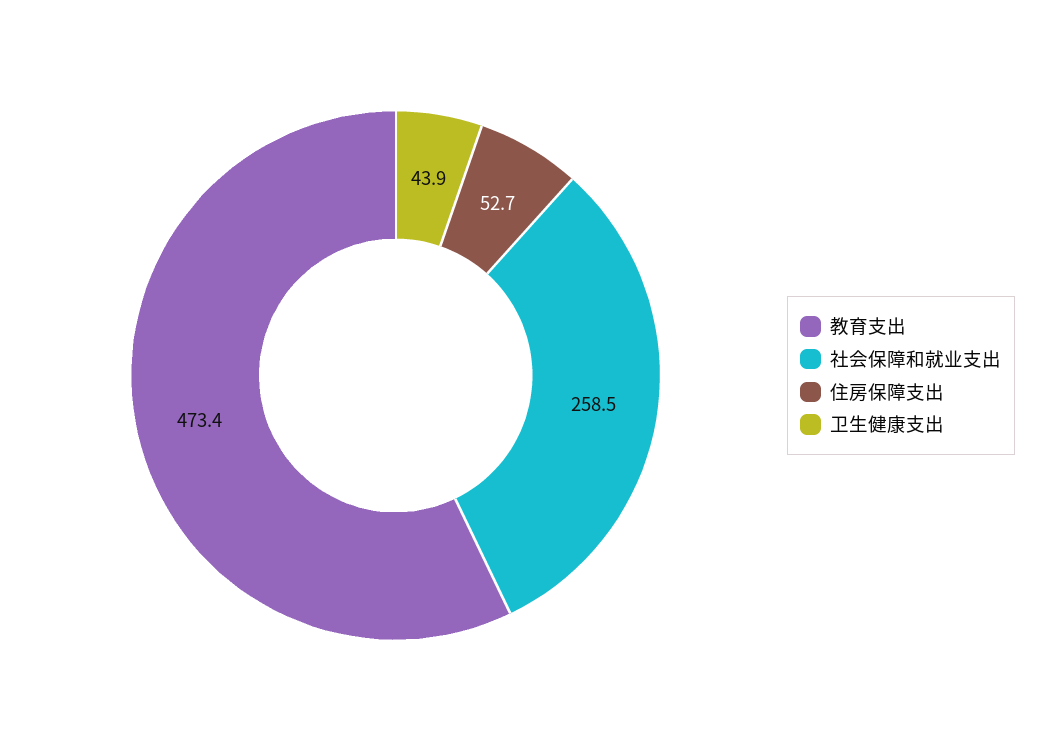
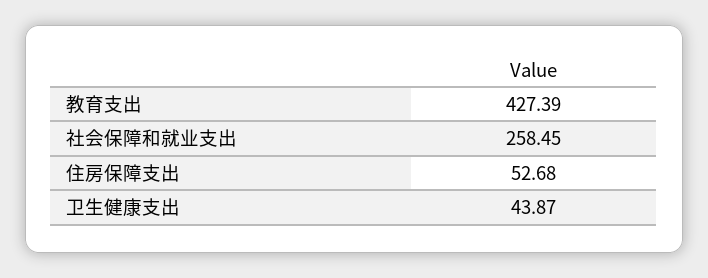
  {
-   "教育支出": 473.4,
+   "教育支出": 427.39,
    "社会保障和就业支出": 258.45,
    "住房保障支出": 52.68,
    "卫生健康支出": 43.87
  }

